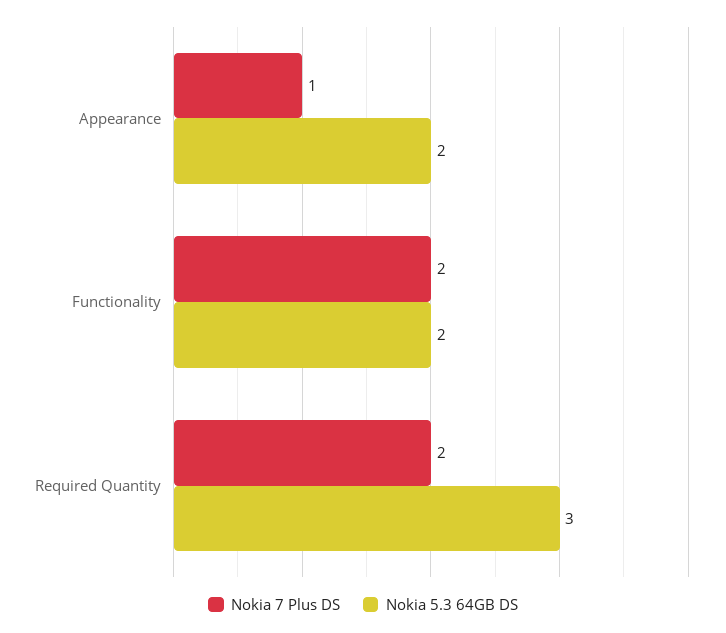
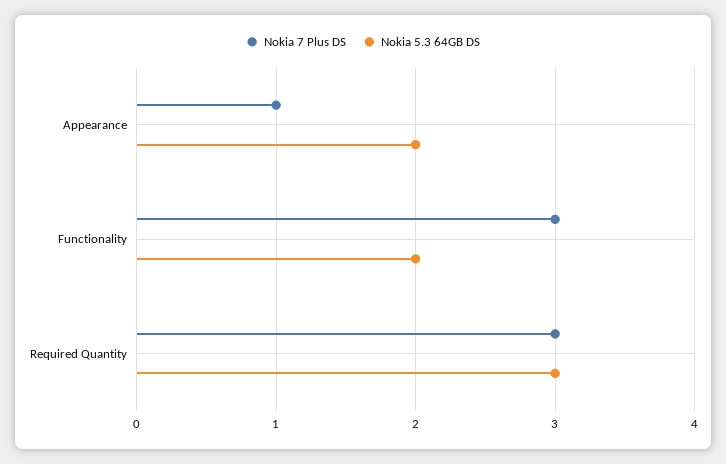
  {
    "Nokia 7 Plus DS": {
      "Appearance": 1,
-     "Functionality": 2,
+     "Functionality": 3,
-     "Required Quantity": 2
+     "Required Quantity": 3
    },
    "Nokia 5.3 64GB DS": {
      "Appearance": 2,
      "Functionality": 2,
      "Required Quantity": 3
    }
  }

